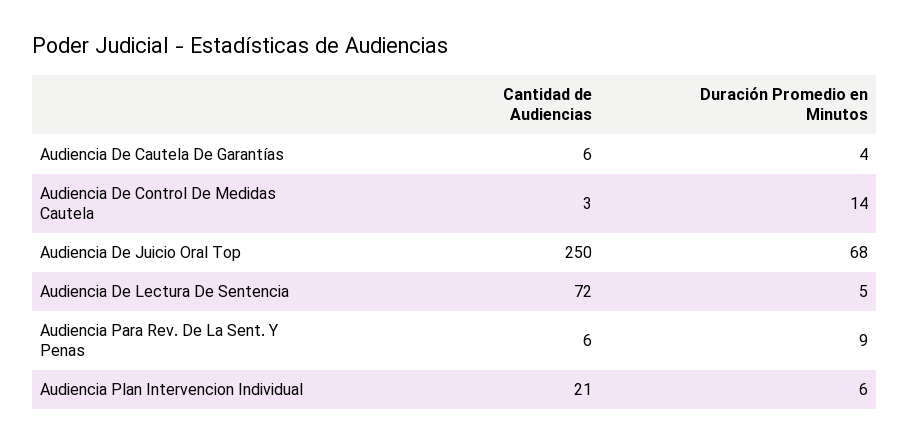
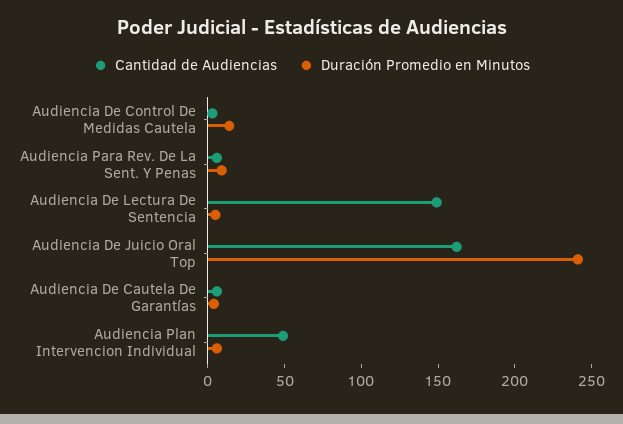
  {
    "Cantidad de Audiencias": {
      "Audiencia De Cautela De Garantías": 6,
      "Audiencia De Control De Medidas Cautela": 3,
-     "Audiencia De Juicio Oral Top": 250,
+     "Audiencia De Juicio Oral Top": 160,
-     "Audiencia De Lectura De Sentencia": 72,
+     "Audiencia De Lectura De Sentencia": 150,
      "Audiencia Para Rev. De La Sent. Y Penas": 6,
-     "Audiencia Plan Intervencion Individual": 21
+     "Audiencia Plan Intervencion Individual": 50
    },
    "Duración Promedio en Minutos": {
      "Audiencia De Cautela De Garantías": 4,
      "Audiencia De Control De Medidas Cautela": 14,
-     "Audiencia De Juicio Oral Top": 68,
+     "Audiencia De Juicio Oral Top": 240,
      "Audiencia De Lectura De Sentencia": 5,
      "Audiencia Para Rev. De La Sent. Y Penas": 9,
      "Audiencia Plan Intervencion Individual": 6
    }
  }

